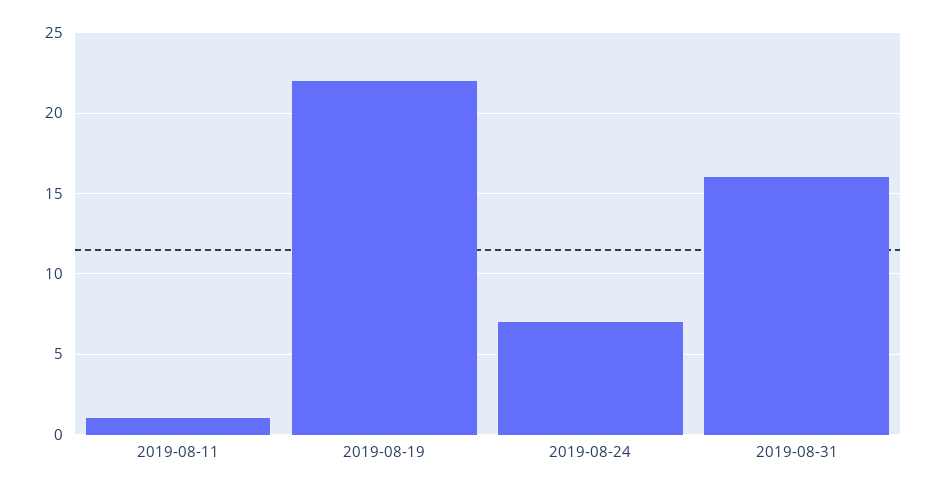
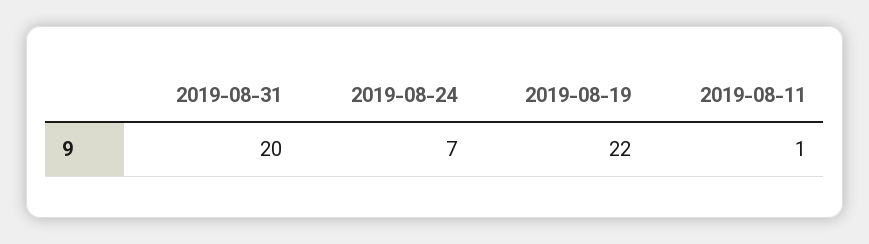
  {
    "2019-08-11": 1,
    "2019-08-19": 22,
    "2019-08-24": 7,
-   "2019-08-31": 16
+   "2019-08-31": 20
  }

